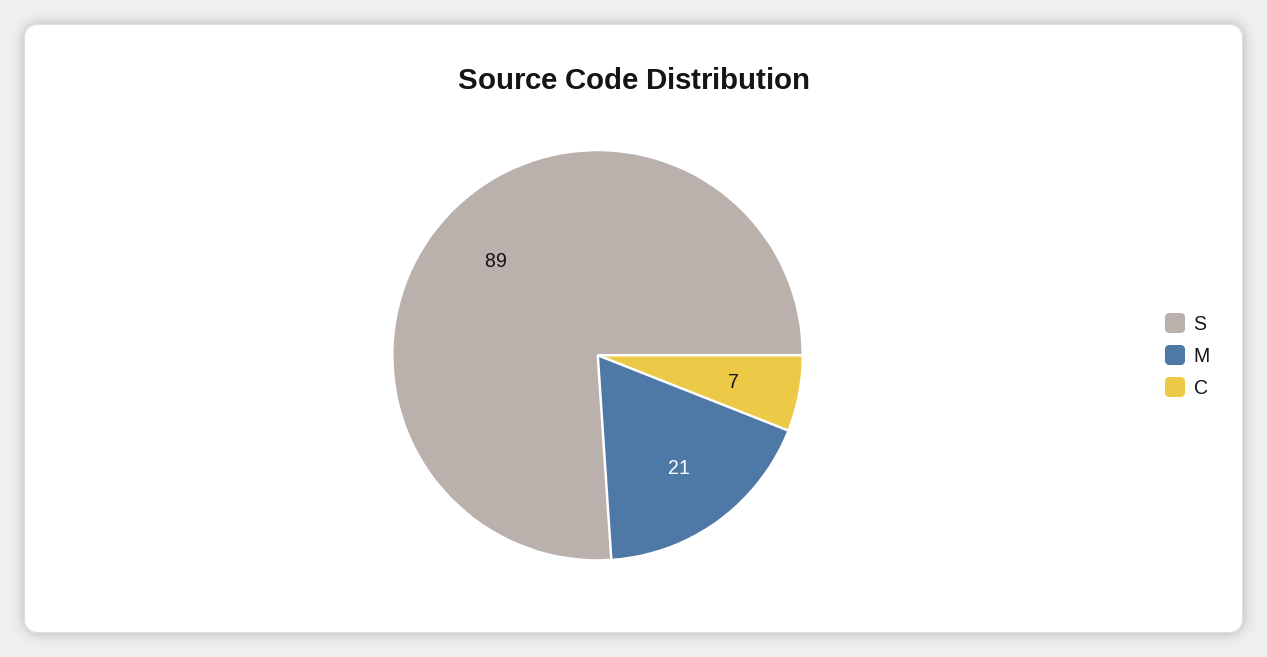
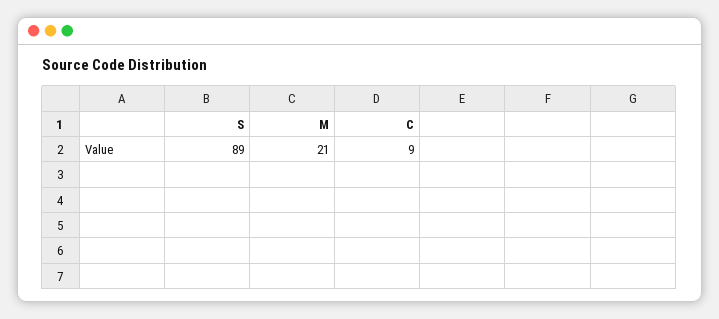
  {
    "S": 89,
    "M": 21,
-   "C": 7
+   "C": 9
  }

